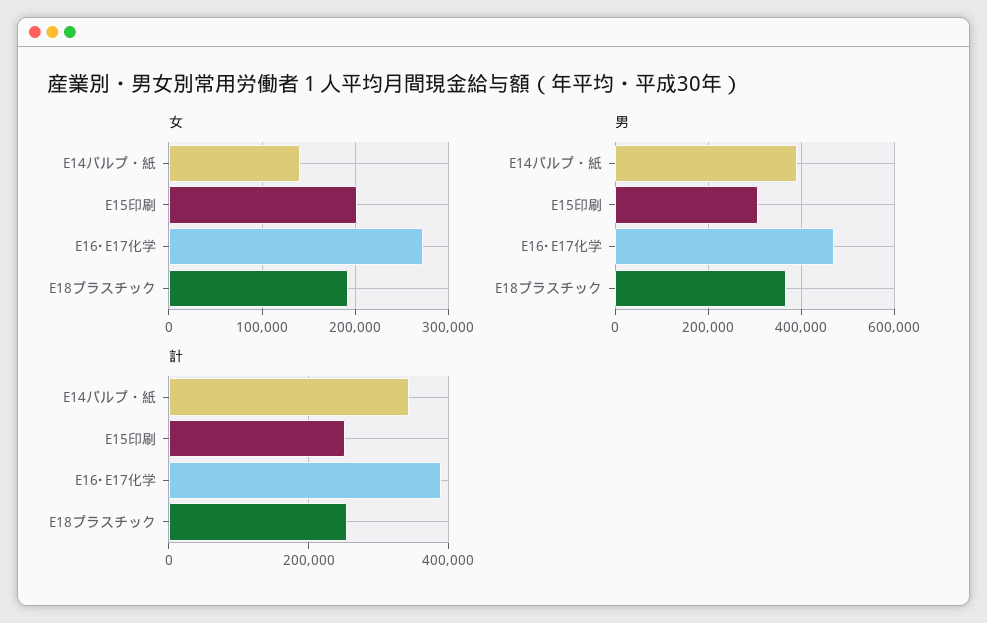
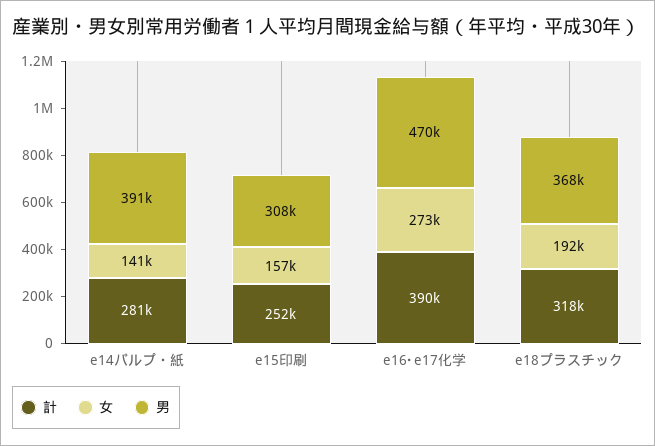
  {
    "女": {
      "E14パルプ・紙": 141000,
-     "E15印刷": 200000,
+     "E15印刷": 157000,
      "E16･E17化学": 273000,
      "E18プラスチック": 192000
    },
    "男": {
      "E14パルプ・紙": 391000,
      "E15印刷": 308000,
      "E16･E17化学": 470000,
      "E18プラスチック": 368000
    },
    "計": {
-     "E14パルプ・紙": 340000,
+     "E14パルプ・紙": 281000,
      "E15印刷": 252000,
      "E16･E17化学": 390000,
-     "E18プラスチック": 260000
+     "E18プラスチック": 318000
    }
  }

